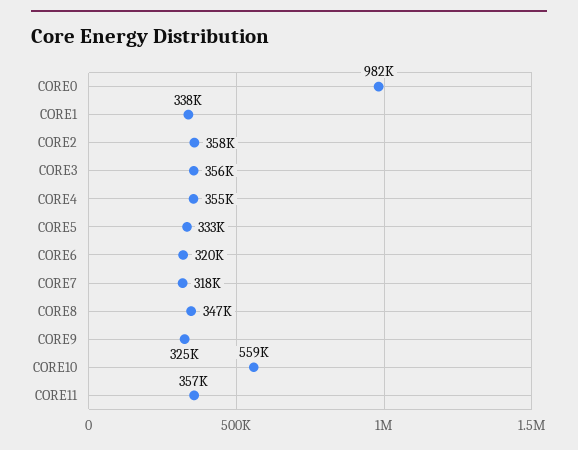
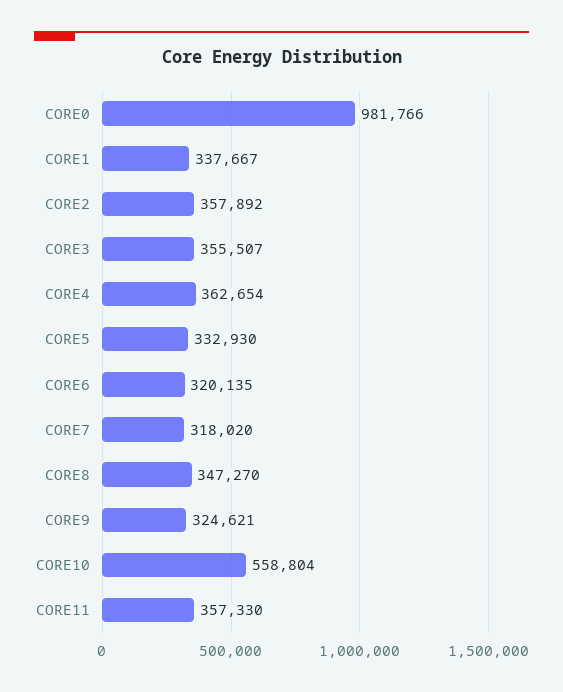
  {
    "CORE0": 981766,
    "CORE1": 337667,
    "CORE2": 357892,
    "CORE3": 355507,
-   "CORE4": 355000,
+   "CORE4": 362654,
    "CORE5": 332930,
    "CORE6": 320135,
    "CORE7": 318020,
    "CORE8": 347270,
    "CORE9": 324621,
    "CORE10": 558804,
    "CORE11": 357330
  }

